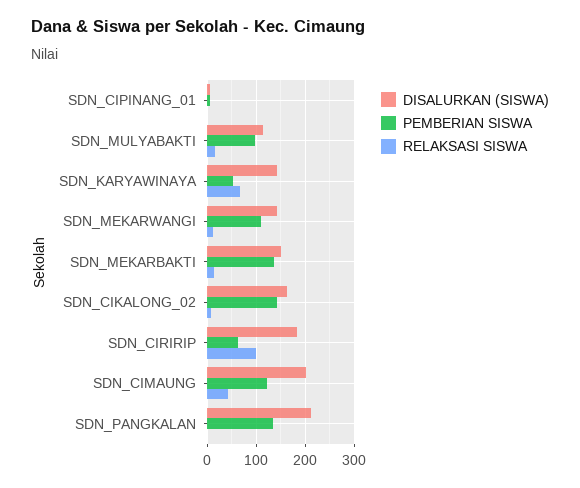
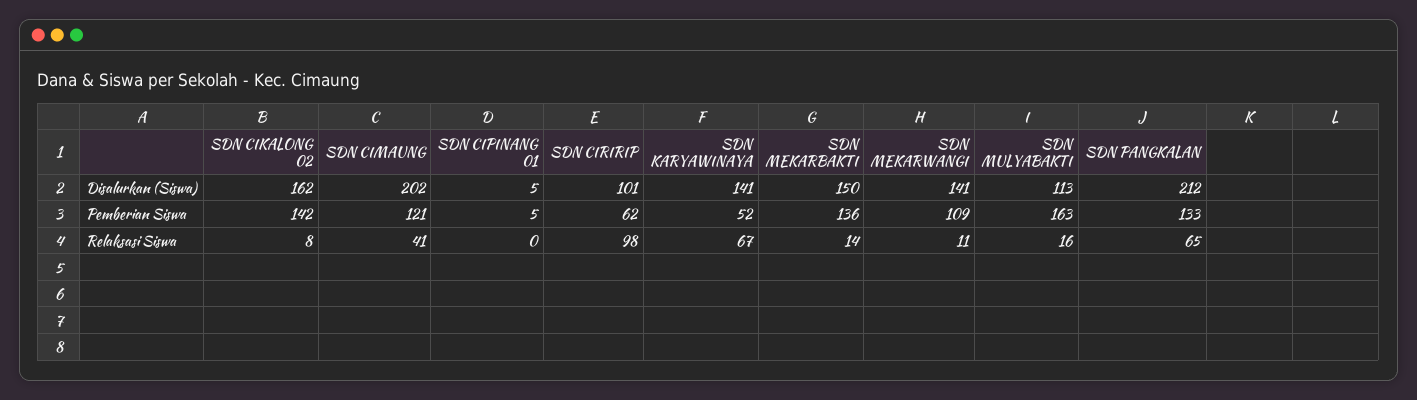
  {
    "DISALURKAN (SISWA)": {
      "SDN_CIPINANG_01": 5,
      "SDN_MULYABAKTI": 113,
      "SDN_KARYAWINAYA": 141,
      "SDN_MEKARWANGI": 141,
      "SDN_MEKARBAKTI": 150,
      "SDN_CIKALONG_02": 162,
-     "SDN_CIRIRIP": 180,
+     "SDN_CIRIRIP": 101,
      "SDN_CIMAUNG": 202,
      "SDN_PANGKALAN": 212
    },
    "PEMBERIAN SISWA": {
      "SDN_CIPINANG_01": 5,
-     "SDN_MULYABAKTI": 100,
+     "SDN_MULYABAKTI": 163,
      "SDN_KARYAWINAYA": 52,
      "SDN_MEKARWANGI": 109,
      "SDN_MEKARBAKTI": 136,
      "SDN_CIKALONG_02": 142,
      "SDN_CIRIRIP": 62,
      "SDN_CIMAUNG": 121,
      "SDN_PANGKALAN": 133
    },
    "RELAKSASI SISWA": {
      "SDN_CIPINANG_01": 0,
      "SDN_MULYABAKTI": 16,
      "SDN_KARYAWINAYA": 67,
      "SDN_MEKARWANGI": 11,
      "SDN_MEKARBAKTI": 14,
      "SDN_CIKALONG_02": 8,
      "SDN_CIRIRIP": 98,
      "SDN_CIMAUNG": 41,
-     "SDN_PANGKALAN": 0
+     "SDN_PANGKALAN": 65
    }
  }

